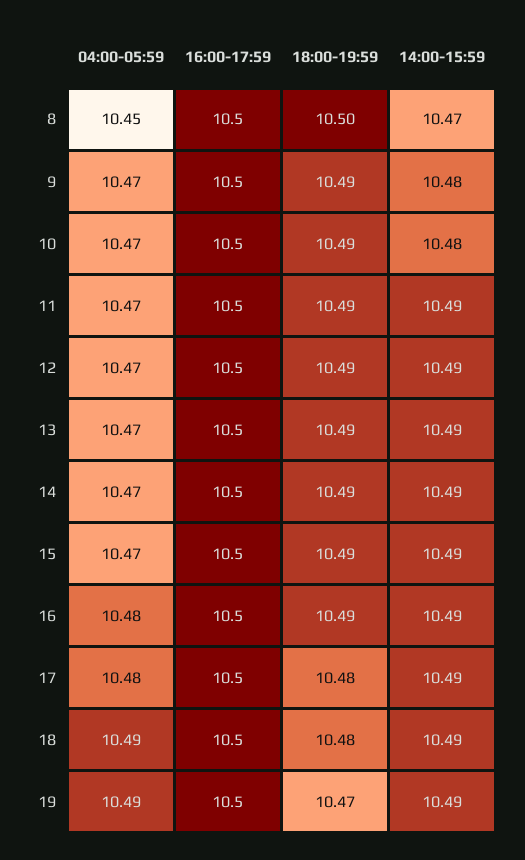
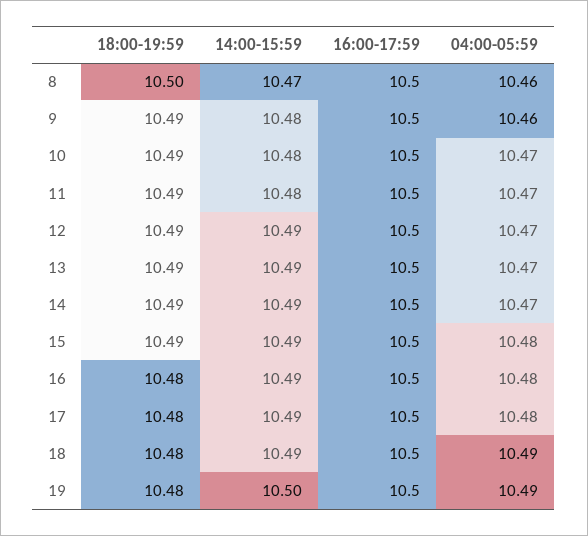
  {
    "04:00-05:59": {
-     "8": 10.45,
+     "8": 10.46,
-     "9": 10.47,
+     "9": 10.46,
      "10": 10.47,
      "11": 10.47,
      "12": 10.47,
      "13": 10.47,
      "14": 10.47,
-     "15": 10.47,
+     "15": 10.48,
      "16": 10.48,
      "17": 10.48,
      "18": 10.49,
      "19": 10.49
    },
    "16:00-17:59": {
      "8": 10.5,
      "9": 10.5,
      "10": 10.5,
      "11": 10.5,
      "12": 10.5,
      "13": 10.5,
      "14": 10.5,
      "15": 10.5,
      "16": 10.5,
      "17": 10.5,
      "18": 10.5,
      "19": 10.5
    },
    "18:00-19:59": {
      "8": 10.5,
      "9": 10.49,
      "10": 10.49,
      "11": 10.49,
      "12": 10.49,
      "13": 10.49,
      "14": 10.49,
      "15": 10.49,
-     "16": 10.49,
+     "16": 10.48,
      "17": 10.48,
      "18": 10.48,
-     "19": 10.47
+     "19": 10.48
    },
    "14:00-15:59": {
      "8": 10.47,
      "9": 10.48,
      "10": 10.48,
-     "11": 10.49,
+     "11": 10.48,
      "12": 10.49,
      "13": 10.49,
      "14": 10.49,
      "15": 10.49,
      "16": 10.49,
      "17": 10.49,
      "18": 10.49,
-     "19": 10.49
+     "19": 10.5
    }
  }

